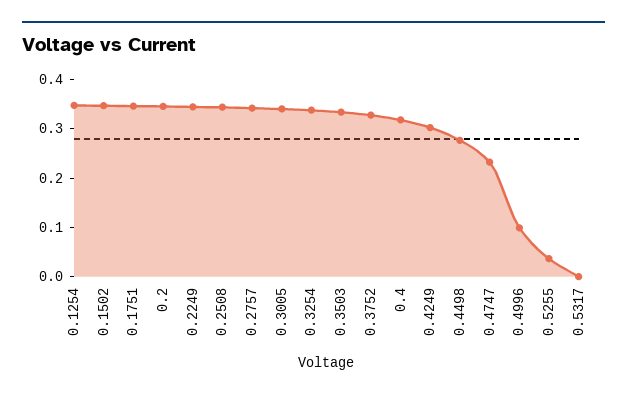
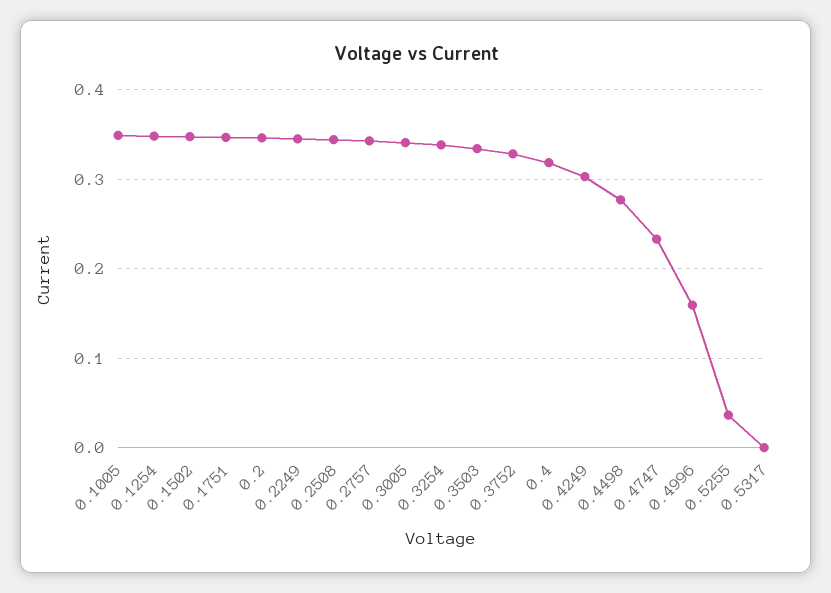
  {
    "0.1254": 0.35,
    "0.1502": 0.35,
    "0.1751": 0.35,
    "0.2": 0.35,
    "0.2249": 0.34,
    "0.2508": 0.34,
    "0.2757": 0.34,
    "0.3005": 0.34,
    "0.3254": 0.34,
    "0.3503": 0.33,
    "0.3752": 0.33,
    "0.4": 0.32,
    "0.4249": 0.3,
    "0.4498": 0.28,
    "0.4747": 0.23,
-   "0.4996": 0.1,
+   "0.4996": 0.16,
    "0.5255": 0.04,
-   "0.5317": 0
+   "0.5317": 0,
+   "0.1005": 0.35
  }

